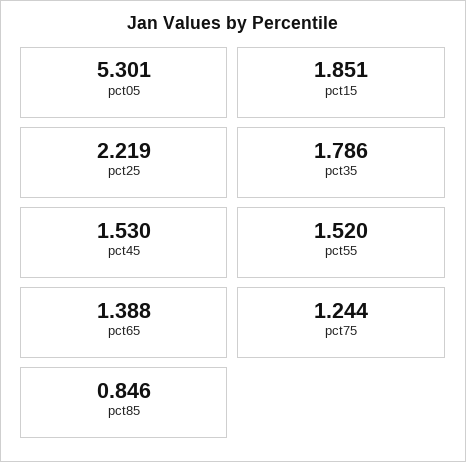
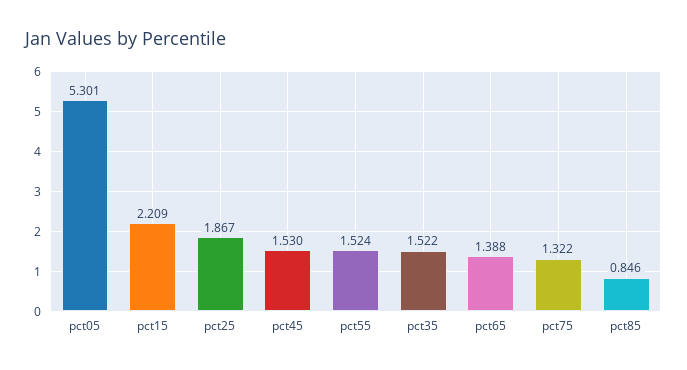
  {
    "pct05": 5.301,
-   "pct15": 1.851,
+   "pct15": 2.209,
-   "pct25": 2.219,
+   "pct25": 1.867,
-   "pct35": 1.786,
+   "pct35": 1.522,
    "pct45": 1.53,
-   "pct55": 1.52,
+   "pct55": 1.524,
    "pct65": 1.388,
-   "pct75": 1.244,
+   "pct75": 1.322,
    "pct85": 0.846
  }

